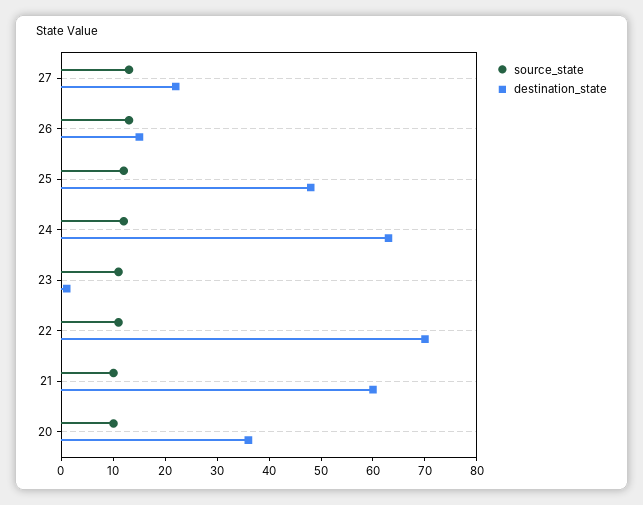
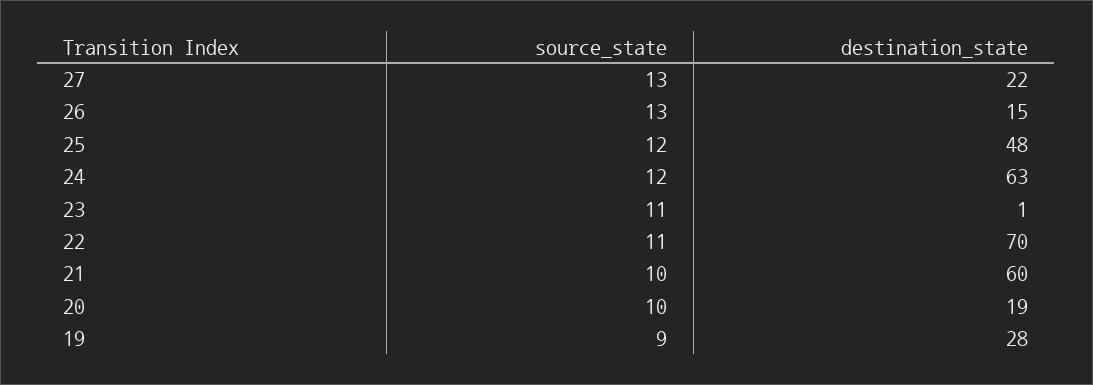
  {
    "source_state": {
      "27": 13,
      "26": 13,
      "25": 12,
      "24": 12,
      "23": 11,
      "22": 11,
      "21": 10,
-     "20": 10
+     "20": 10,
+     "19": 9
    },
    "destination_state": {
      "27": 22,
      "26": 15,
      "25": 48,
      "24": 63,
      "23": 1,
      "22": 70,
      "21": 60,
-     "20": 35
+     "20": 19,
+     "19": 28
    }
  }

